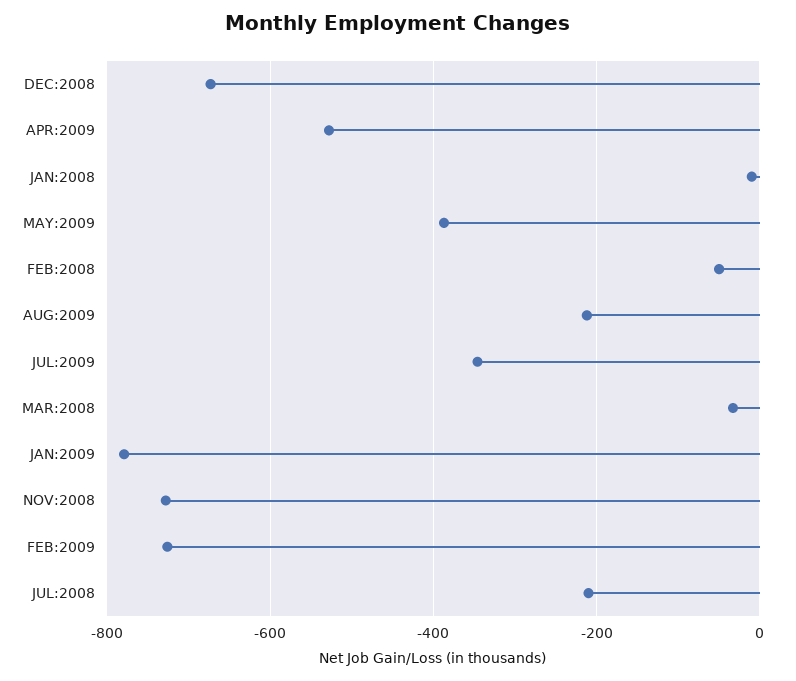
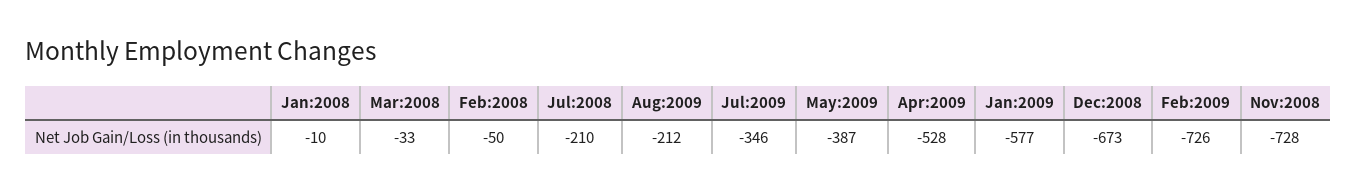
  {
    "DEC:2008": -673,
    "APR:2009": -528,
    "JAN:2008": -10,
    "MAY:2009": -387,
    "FEB:2008": -50,
    "AUG:2009": -212,
    "JUL:2009": -346,
    "MAR:2008": -33,
-   "JAN:2009": -780,
+   "JAN:2009": -577,
    "NOV:2008": -728,
    "FEB:2009": -726,
    "JUL:2008": -210
  }

